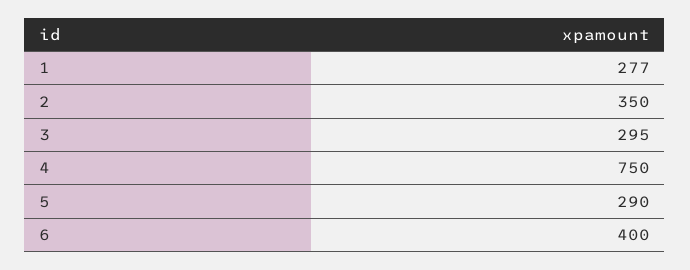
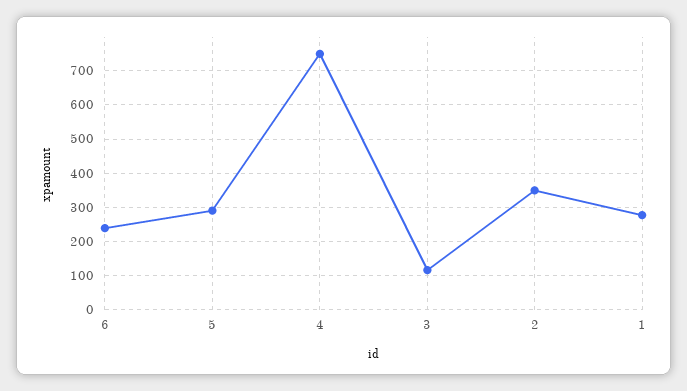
  {
    "1": 277,
    "2": 350,
-   "3": 295,
+   "3": 120,
    "4": 750,
    "5": 290,
-   "6": 400
+   "6": 240
  }

